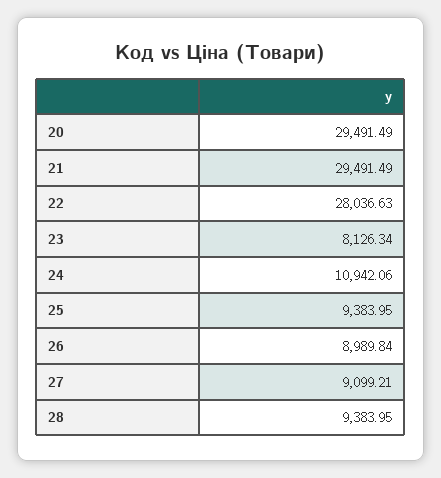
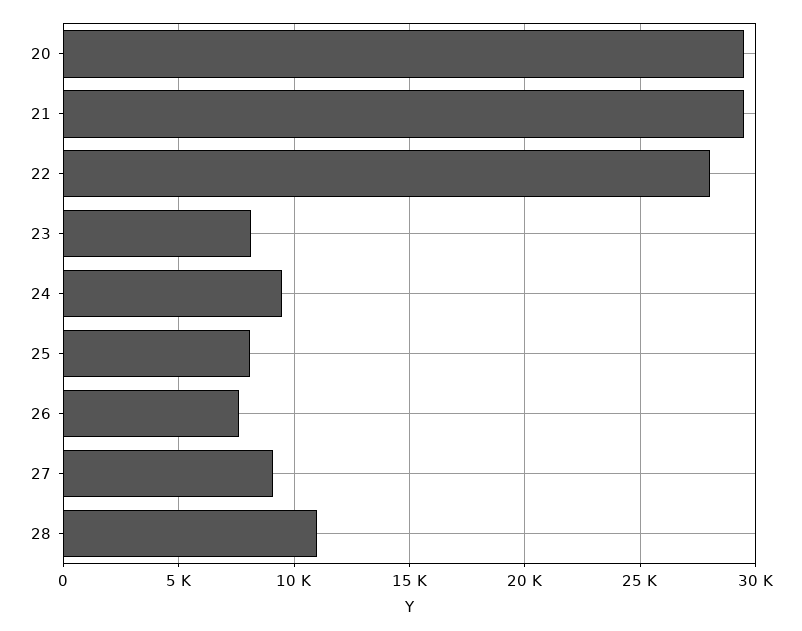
  {
    "20": 29491.49,
    "21": 29491.49,
    "22": 28036.63,
    "23": 8126.34,
-   "24": 10942.06,
+   "24": 9500,
-   "25": 9383.95,
+   "25": 8000,
-   "26": 8989.84,
+   "26": 7500,
    "27": 9099.21,
-   "28": 9383.95
+   "28": 11000
  }

